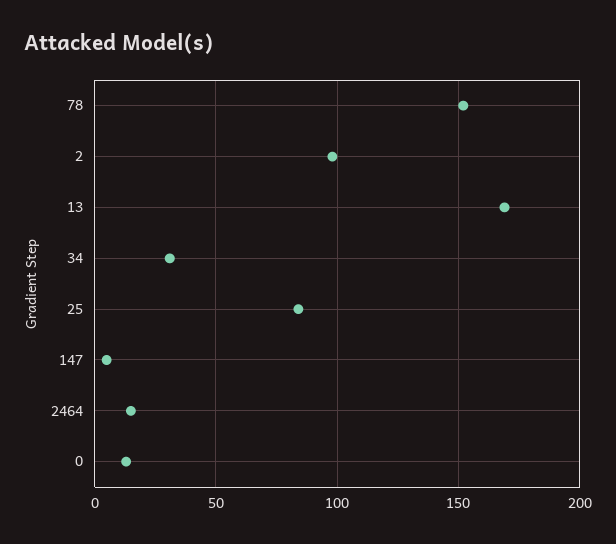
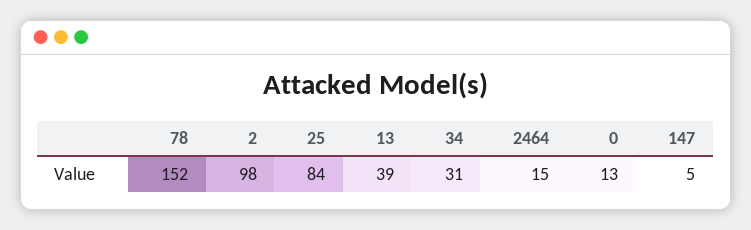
  {
    "78": 152,
    "2": 98,
-   "13": 170,
+   "13": 39,
    "34": 31,
    "25": 84,
    "147": 5,
    "2464": 15,
    "0": 13
  }

